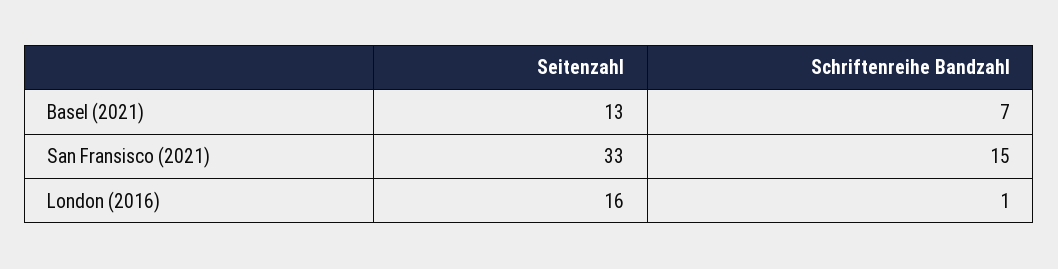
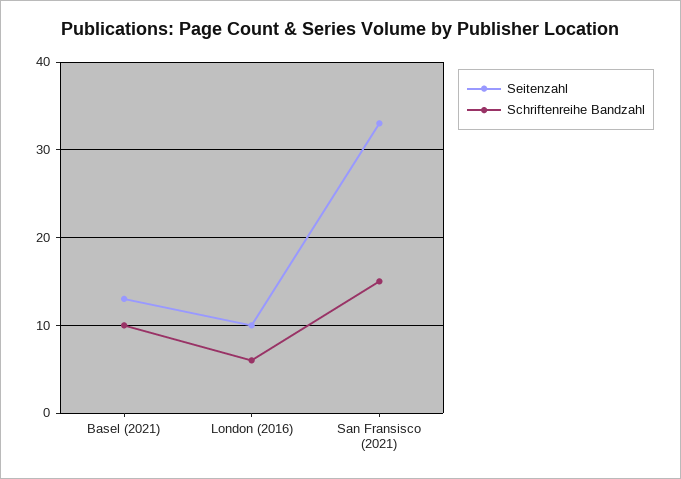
  {
    "Seitenzahl": {
      "Basel (2021)": 13,
      "San Fransisco (2021)": 33,
-     "London (2016)": 16
+     "London (2016)": 10
    },
    "Schriftenreihe Bandzahl": {
-     "Basel (2021)": 7,
+     "Basel (2021)": 10,
      "San Fransisco (2021)": 15,
-     "London (2016)": 1
+     "London (2016)": 6
    }
  }

